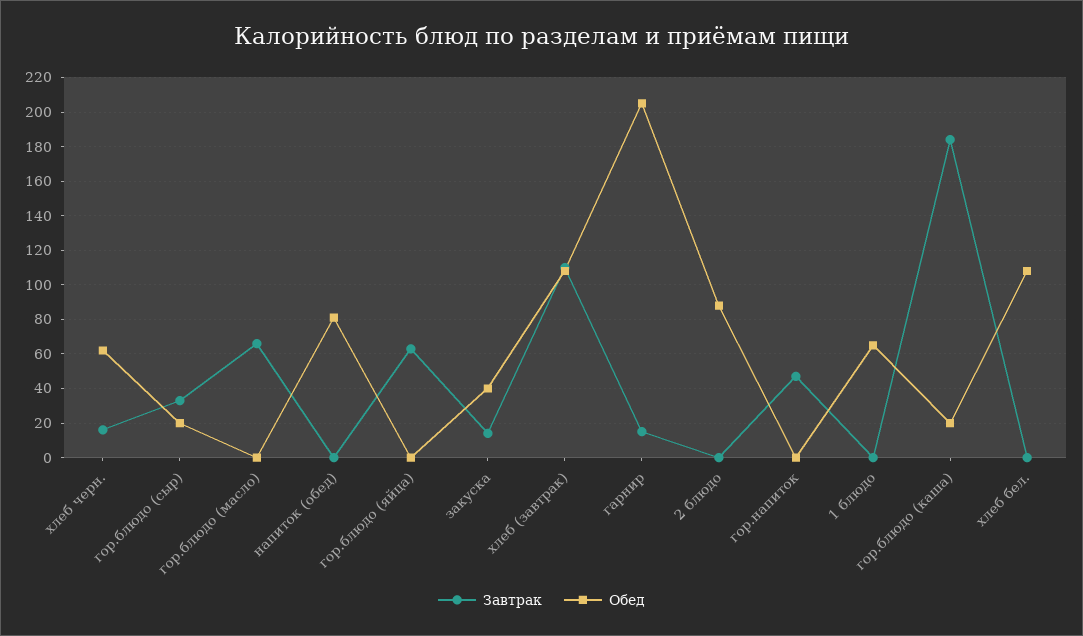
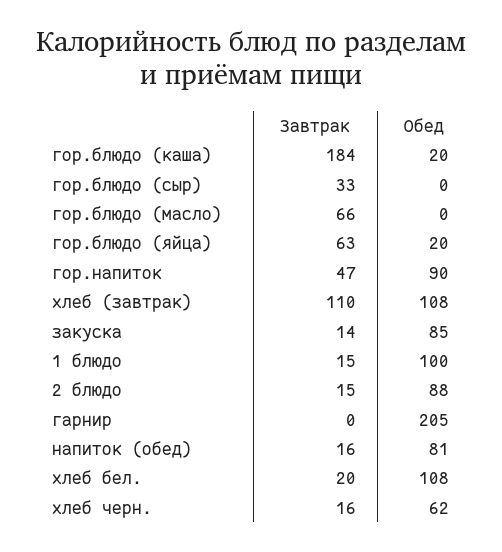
  {
    "Завтрак": {
      "хлеб черн.": 16,
      "гор.блюдо (сыр)": 33,
      "гор.блюдо (масло)": 66,
-     "напиток (обед)": 0,
+     "напиток (обед)": 16,
      "гор.блюдо (яйца)": 63,
      "закуска": 14,
      "хлеб (завтрак)": 110,
-     "гарнир": 15,
+     "гарнир": 0,
-     "2 блюдо": 0,
+     "2 блюдо": 15,
      "гор.напиток": 47,
-     "1 блюдо": 0,
+     "1 блюдо": 15,
      "гор.блюдо (каша)": 184,
-     "хлеб бел.": 0
+     "хлеб бел.": 20
    },
    "Обед": {
      "хлеб черн.": 62,
-     "гор.блюдо (сыр)": 20,
+     "гор.блюдо (сыр)": 0,
      "гор.блюдо (масло)": 0,
      "напиток (обед)": 81,
-     "гор.блюдо (яйца)": 0,
+     "гор.блюдо (яйца)": 20,
-     "закуска": 40,
+     "закуска": 85,
      "хлеб (завтрак)": 108,
      "гарнир": 205,
      "2 блюдо": 88,
-     "гор.напиток": 0,
+     "гор.напиток": 90,
-     "1 блюдо": 65,
+     "1 блюдо": 100,
      "гор.блюдо (каша)": 20,
      "хлеб бел.": 108
    }
  }

